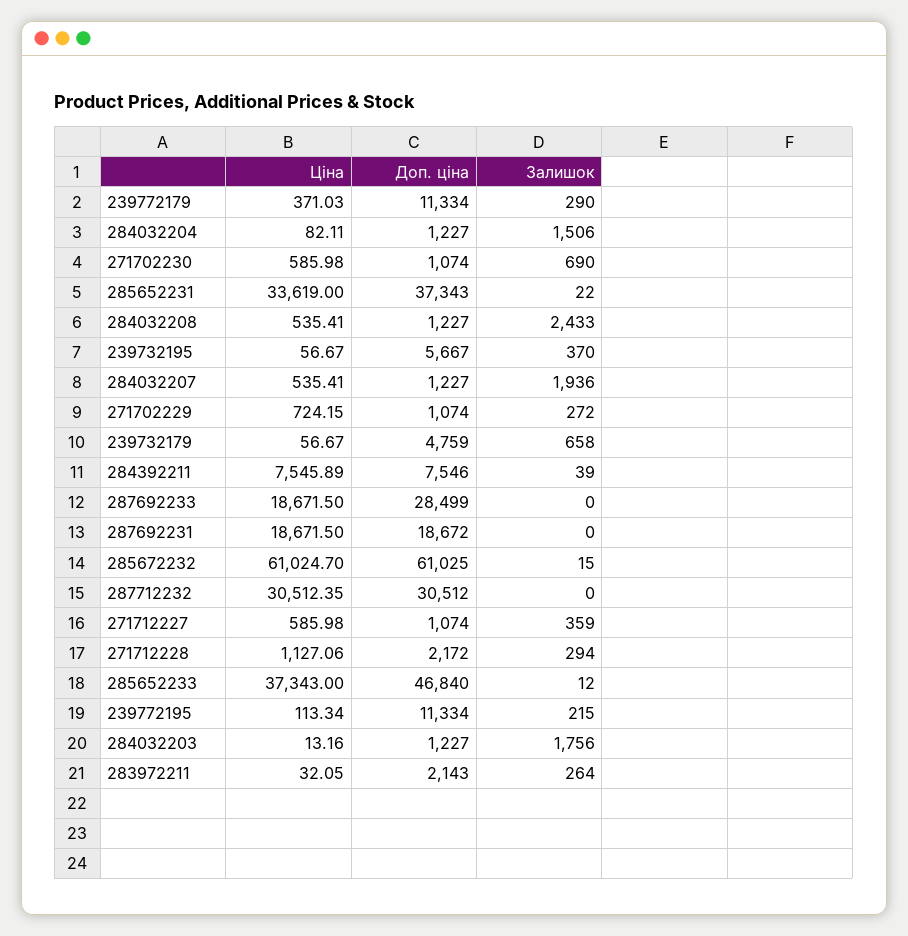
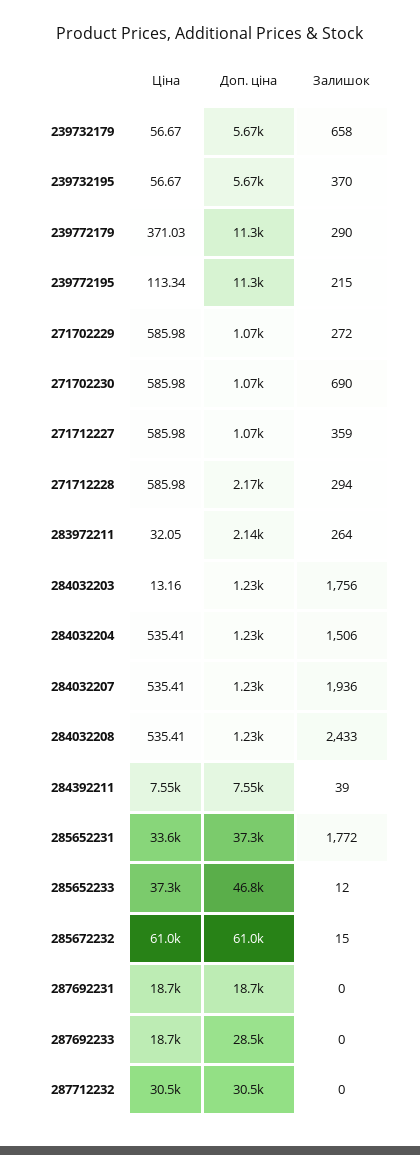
  {
    "Ціна": {
      "239772179": 371.03,
-     "284032204": 82.11,
+     "284032204": 535.41,
      "271702230": 585.98,
      "285652231": 33619,
      "284032208": 535.41,
      "239732195": 56.67,
      "284032207": 535.41,
-     "271702229": 724.15,
+     "271702229": 585.98,
      "239732179": 56.67,
      "284392211": 7545.89,
      "287692233": 18671.5,
      "287692231": 18671.5,
      "285672232": 61024.7,
      "287712232": 30512.35,
      "271712227": 585.98,
-     "271712228": 1127.06,
+     "271712228": 585.98,
      "285652233": 37343,
      "239772195": 113.34,
      "284032203": 13.16,
      "283972211": 32.05
    },
    "Доп. ціна": {
      "239772179": 11334,
      "284032204": 1227,
      "271702230": 1074,
      "285652231": 37343,
      "284032208": 1227,
      "239732195": 5667,
      "284032207": 1227,
      "271702229": 1074,
-     "239732179": 4759,
+     "239732179": 5670,
      "284392211": 7546,
      "287692233": 28499,
      "287692231": 18672,
      "285672232": 61025,
      "287712232": 30512,
      "271712227": 1074,
      "271712228": 2172,
      "285652233": 46840,
      "239772195": 11334,
      "284032203": 1227,
      "283972211": 2143
    },
    "Залишок": {
      "239772179": 290,
      "284032204": 1506,
      "271702230": 690,
-     "285652231": 22,
+     "285652231": 1772,
      "284032208": 2433,
      "239732195": 370,
      "284032207": 1936,
      "271702229": 272,
      "239732179": 658,
      "284392211": 39,
      "287692233": 0,
      "287692231": 0,
      "285672232": 15,
      "287712232": 0,
      "271712227": 359,
      "271712228": 294,
      "285652233": 12,
      "239772195": 215,
      "284032203": 1756,
      "283972211": 264
    }
  }

